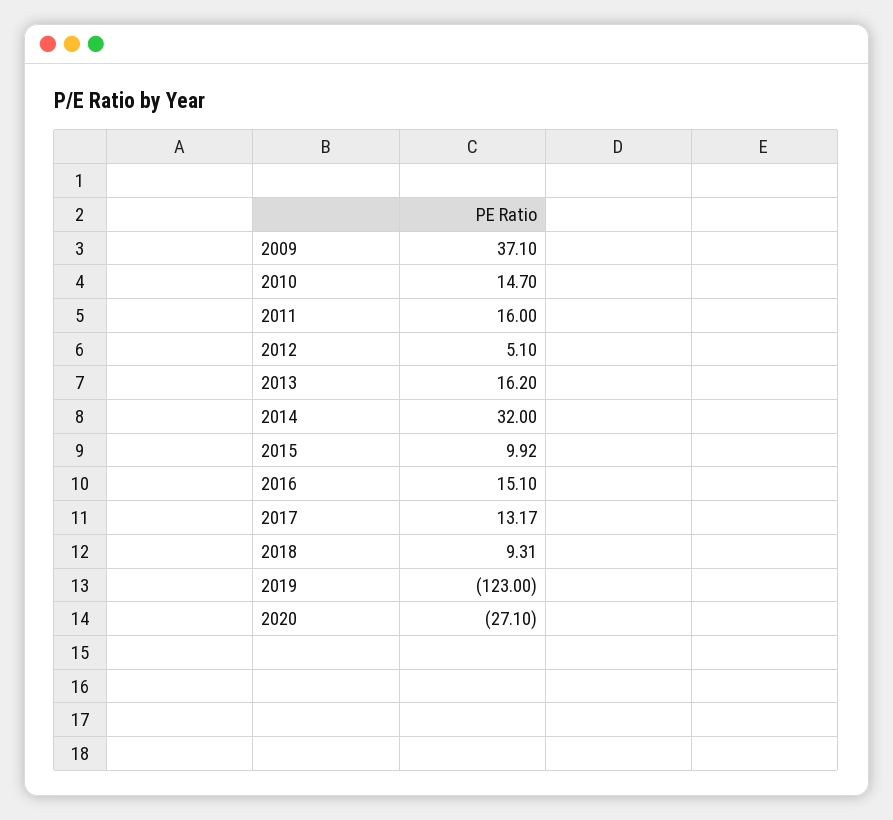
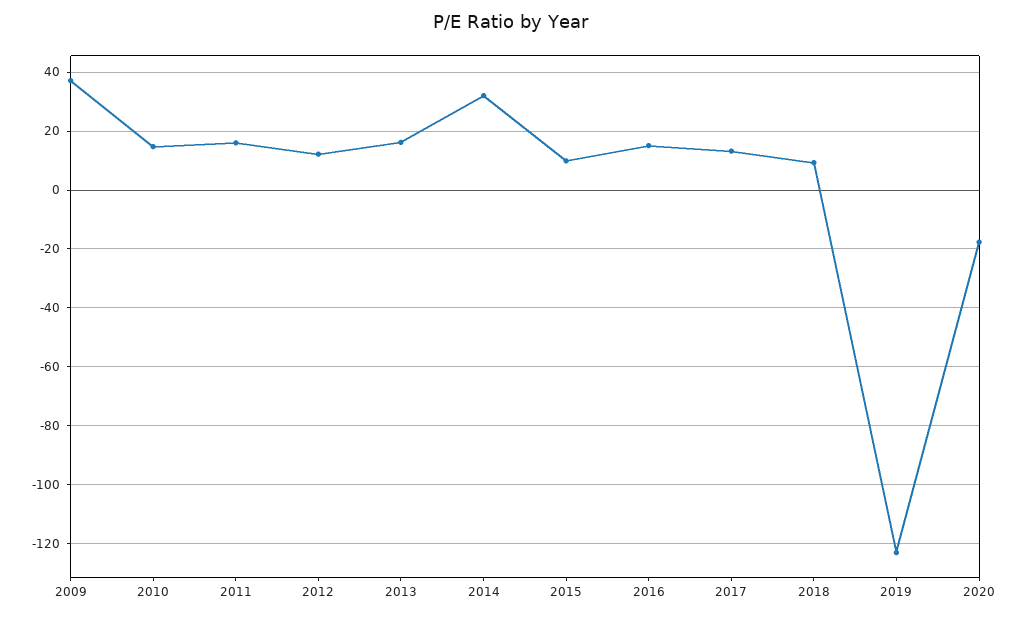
  {
    "2009": 37.1,
    "2010": 14.7,
    "2011": 16,
-   "2012": 5.1,
+   "2012": 12.5,
    "2013": 16.2,
    "2014": 32,
    "2015": 9.92,
    "2016": 15.1,
    "2017": 13.17,
    "2018": 9.31,
    "2019": -123,
-   "2020": -27.1
+   "2020": -17.5
  }

